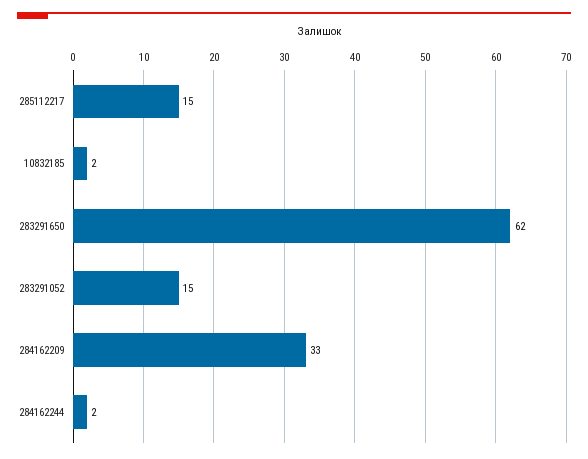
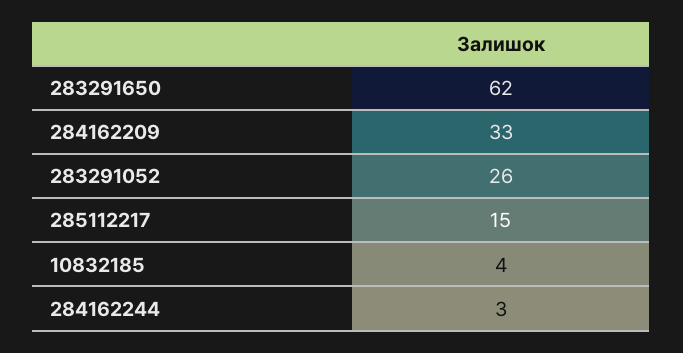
  {
    "285112217": 15,
-   "10832185": 2,
+   "10832185": 4,
    "283291650": 62,
-   "283291052": 15,
+   "283291052": 26,
    "284162209": 33,
-   "284162244": 2
+   "284162244": 3
  }

